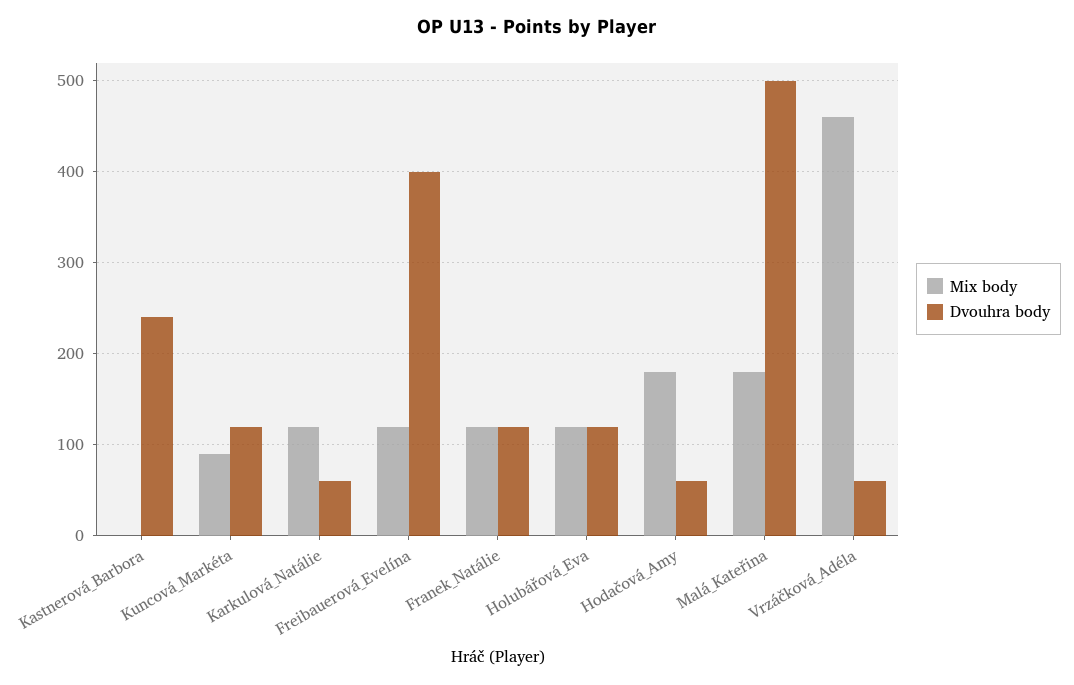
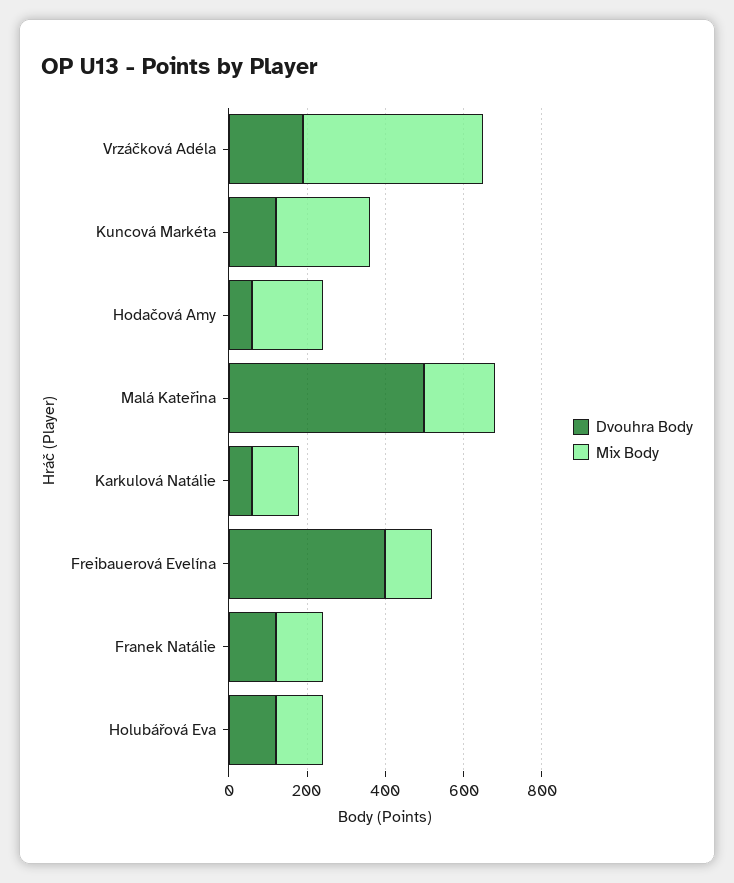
  {
    "Mix body": {
-     "Kastnerová_Barbora": 0,
-     "Kuncová_Markéta": 90,
+     "Kuncová_Markéta": 250,
      "Karkulová_Natálie": 120,
      "Freibauerová_Evelína": 120,
      "Franek_Natálie": 120,
      "Holubářová_Eva": 120,
      "Hodačová_Amy": 180,
      "Malá_Kateřina": 180,
      "Vrzáčková_Adéla": 460
    },
    "Dvouhra body": {
-     "Kastnerová_Barbora": 240,
      "Kuncová_Markéta": 120,
      "Karkulová_Natálie": 60,
      "Freibauerová_Evelína": 400,
      "Franek_Natálie": 120,
      "Holubářová_Eva": 120,
      "Hodačová_Amy": 60,
      "Malá_Kateřina": 500,
-     "Vrzáčková_Adéla": 60
+     "Vrzáčková_Adéla": 200
    }
  }

